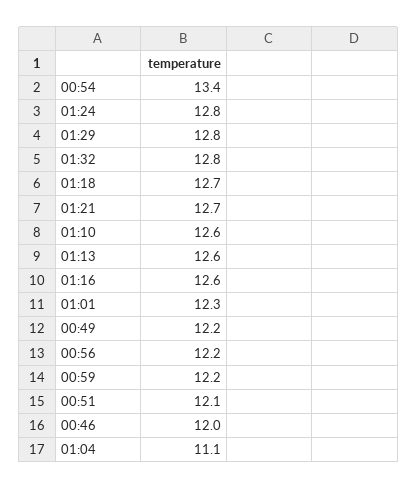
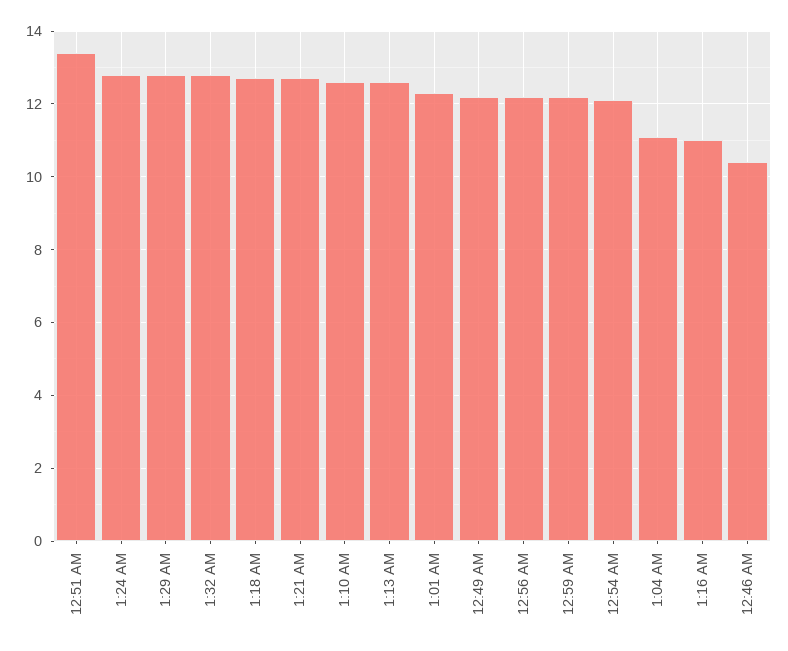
  {
-   "00:54": 13.4,
+   "00:54": 12,
    "01:24": 12.8,
    "01:29": 12.8,
    "01:32": 12.8,
    "01:18": 12.7,
    "01:21": 12.7,
    "01:10": 12.6,
    "01:13": 12.6,
-   "01:16": 12.6,
+   "01:16": 11,
    "01:01": 12.3,
    "00:49": 12.2,
    "00:56": 12.2,
    "00:59": 12.2,
-   "00:51": 12.1,
+   "00:51": 13.5,
-   "00:46": 12,
+   "00:46": 10.5,
    "01:04": 11.1
  }

